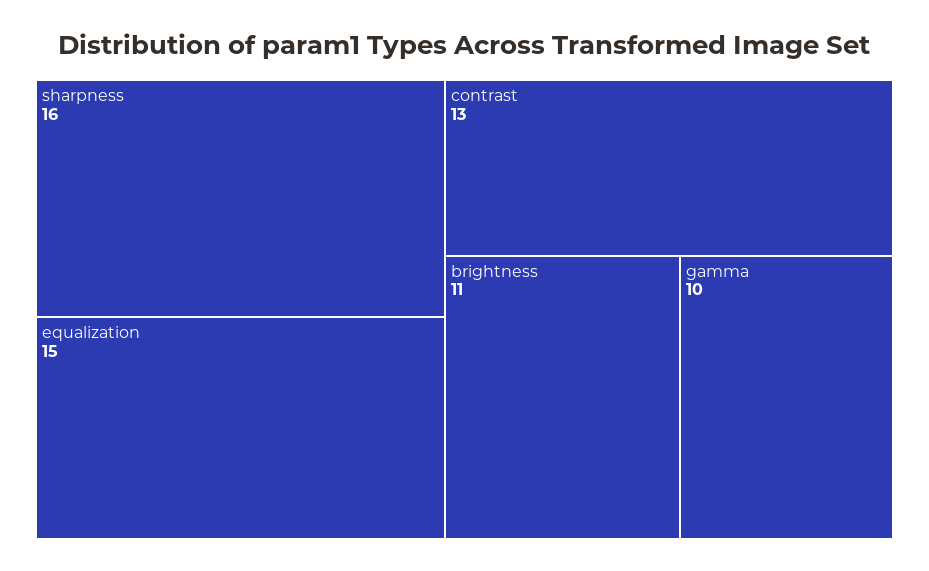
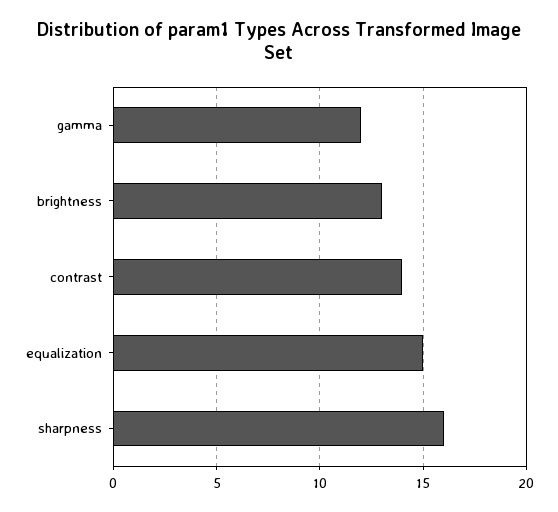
  {
    "sharpness": 16,
    "equalization": 15,
-   "contrast": 13,
+   "contrast": 14,
-   "brightness": 11,
+   "brightness": 13,
-   "gamma": 10
+   "gamma": 12
  }

